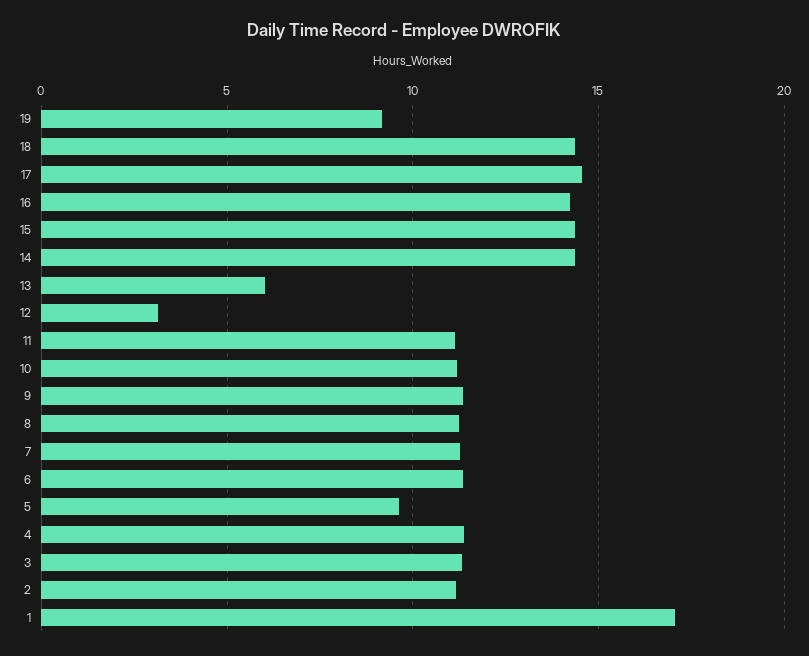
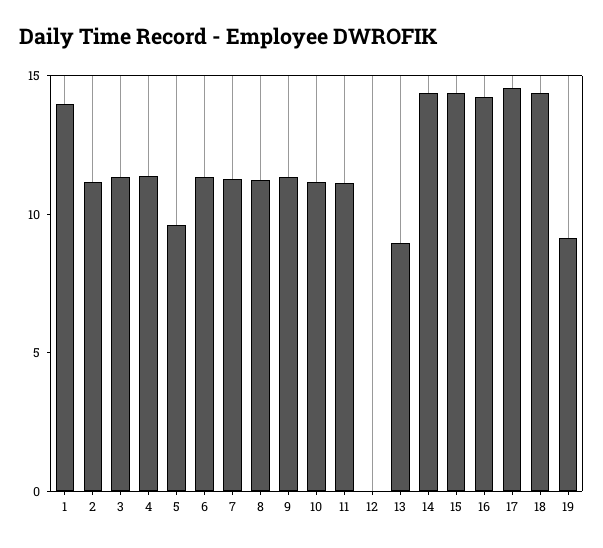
  {
    "19": 9,
    "18": 14.5,
    "17": 14.5,
    "16": 14,
    "15": 14.5,
    "14": 14.5,
-   "13": 6,
+   "13": 9,
-   "12": 3,
+   "12": 0,
    "11": 11,
    "10": 11,
    "9": 11.5,
    "8": 11,
    "7": 11.5,
    "6": 11.5,
    "5": 9.5,
    "4": 11.5,
    "3": 11.5,
    "2": 11,
-   "1": 17
+   "1": 14
  }

